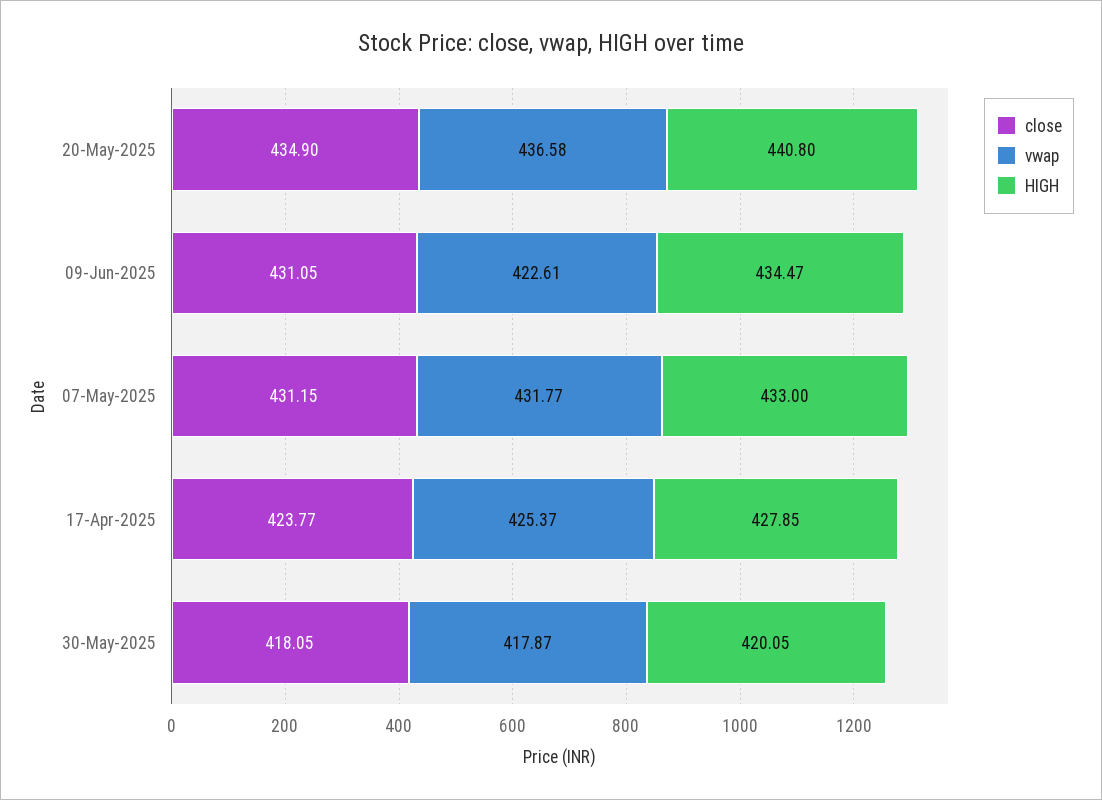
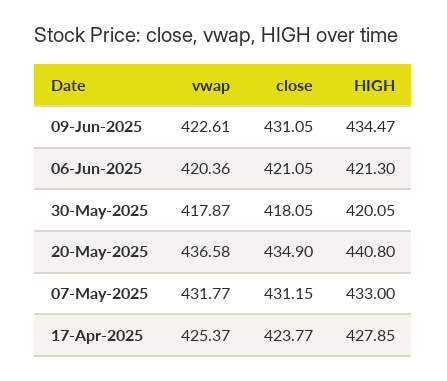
  {
    "close": {
      "20-May-2025": 434.9,
      "09-Jun-2025": 431.05,
      "07-May-2025": 431.15,
      "17-Apr-2025": 423.77,
-     "30-May-2025": 418.05
+     "30-May-2025": 418.05,
+     "06-Jun-2025": 421.05
    },
    "vwap": {
      "20-May-2025": 436.58,
      "09-Jun-2025": 422.61,
      "07-May-2025": 431.77,
      "17-Apr-2025": 425.37,
-     "30-May-2025": 417.87
+     "30-May-2025": 417.87,
+     "06-Jun-2025": 420.36
    },
    "HIGH": {
      "20-May-2025": 440.8,
      "09-Jun-2025": 434.47,
      "07-May-2025": 433,
      "17-Apr-2025": 427.85,
-     "30-May-2025": 420.05
+     "30-May-2025": 420.05,
+     "06-Jun-2025": 421.3
    }
  }

